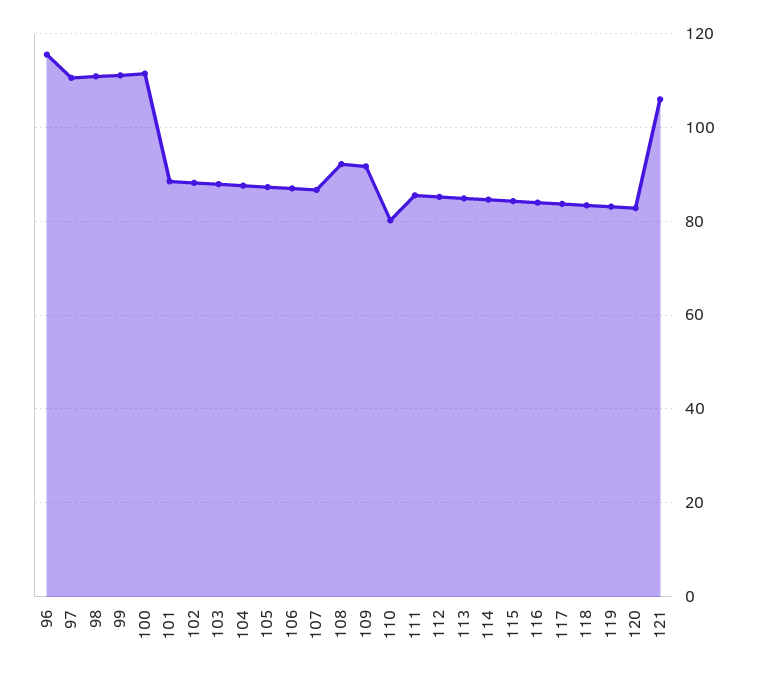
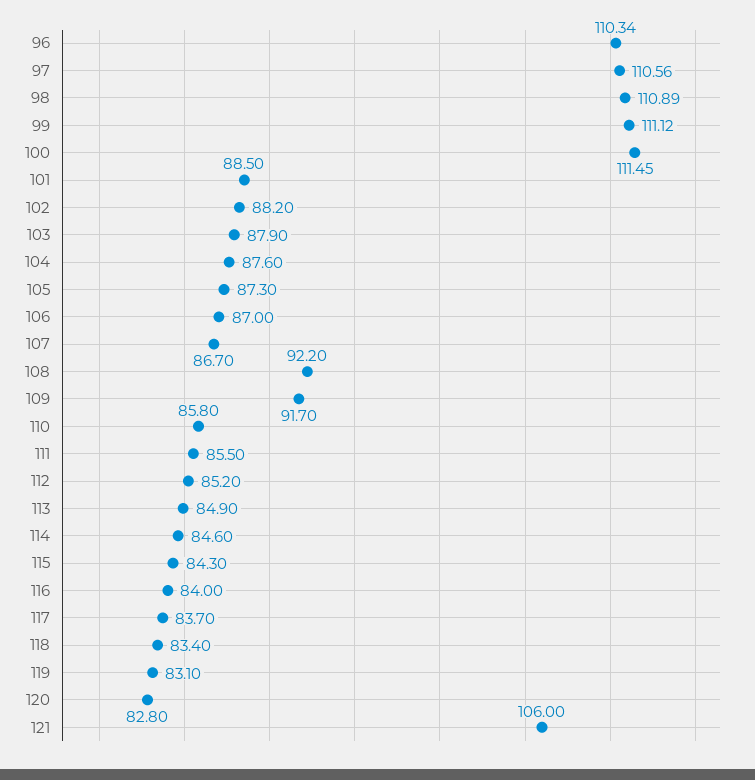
  {
-   "96": 116,
+   "96": 110.34,
    "97": 110.56,
    "98": 110.89,
    "99": 111.12,
    "100": 111.45,
    "101": 88.5,
    "102": 88.2,
    "103": 87.9,
    "104": 87.6,
    "105": 87.3,
    "106": 87,
    "107": 86.7,
    "108": 92.2,
    "109": 91.7,
-   "110": 80,
+   "110": 85.8,
    "111": 85.5,
    "112": 85.2,
    "113": 84.9,
    "114": 84.6,
    "115": 84.3,
    "116": 84,
    "117": 83.7,
    "118": 83.4,
    "119": 83.1,
    "120": 82.8,
    "121": 106
  }

